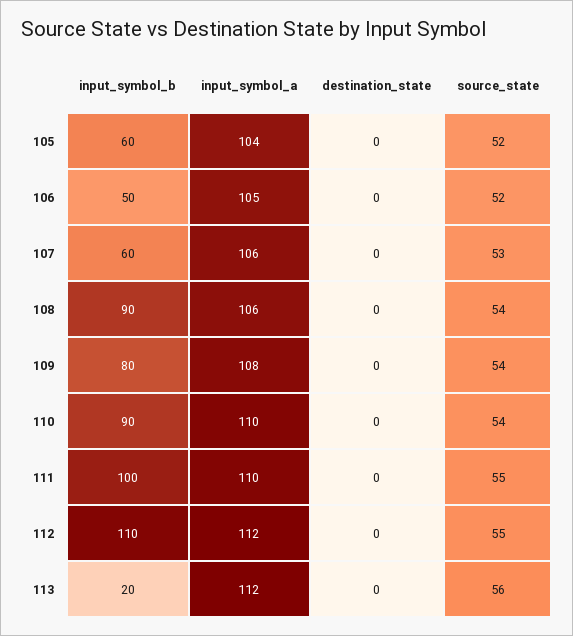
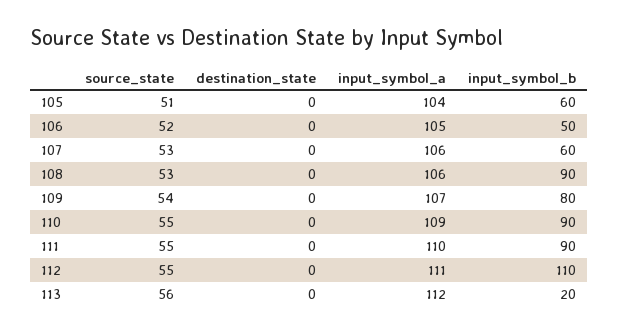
  {
    "input_symbol_b": {
      "105": 60,
      "106": 50,
      "107": 60,
      "108": 90,
      "109": 80,
      "110": 90,
-     "111": 100,
+     "111": 90,
      "112": 110,
      "113": 20
    },
    "input_symbol_a": {
      "105": 104,
      "106": 105,
      "107": 106,
      "108": 106,
-     "109": 108,
+     "109": 107,
-     "110": 110,
+     "110": 109,
      "111": 110,
-     "112": 112,
+     "112": 111,
      "113": 112
    },
    "destination_state": {
      "105": 0,
      "106": 0,
      "107": 0,
      "108": 0,
      "109": 0,
      "110": 0,
      "111": 0,
      "112": 0,
      "113": 0
    },
    "source_state": {
-     "105": 52,
+     "105": 51,
      "106": 52,
      "107": 53,
-     "108": 54,
+     "108": 53,
      "109": 54,
-     "110": 54,
+     "110": 55,
      "111": 55,
      "112": 55,
      "113": 56
    }
  }

